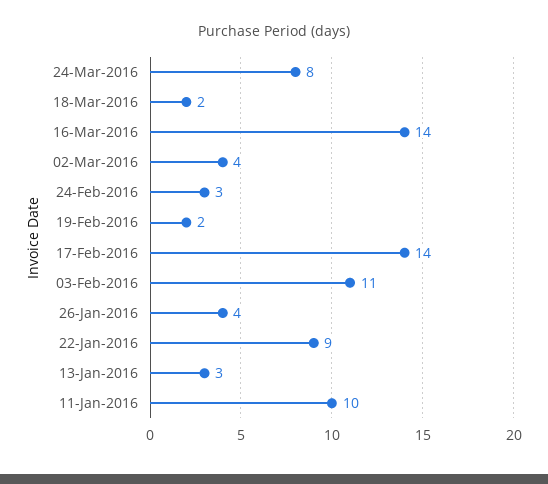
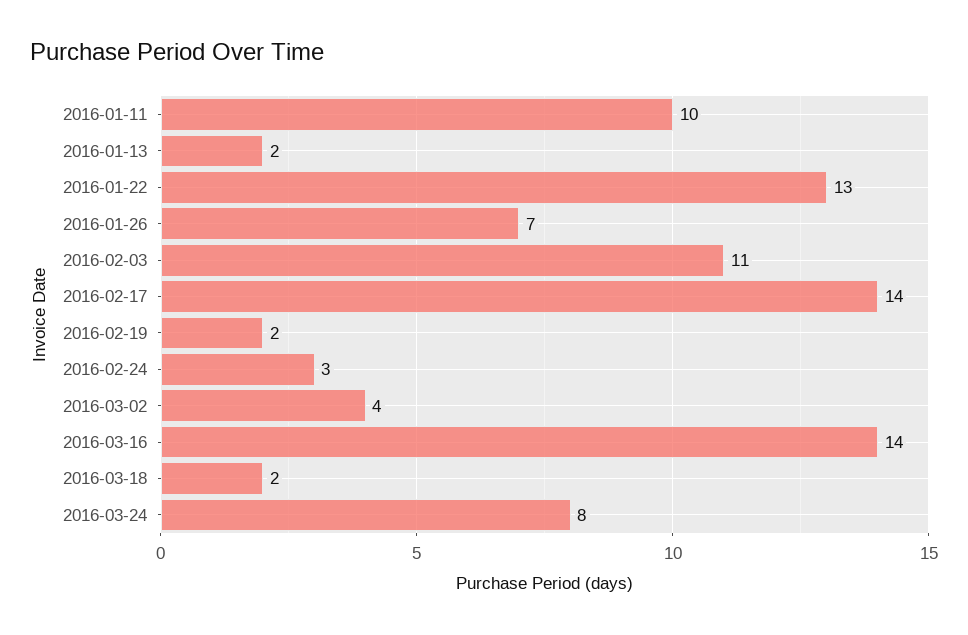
  {
    "24-Mar-2016": 8,
    "18-Mar-2016": 2,
    "16-Mar-2016": 14,
    "02-Mar-2016": 4,
    "24-Feb-2016": 3,
    "19-Feb-2016": 2,
    "17-Feb-2016": 14,
    "03-Feb-2016": 11,
-   "26-Jan-2016": 4,
+   "26-Jan-2016": 7,
-   "22-Jan-2016": 9,
+   "22-Jan-2016": 13,
-   "13-Jan-2016": 3,
+   "13-Jan-2016": 2,
    "11-Jan-2016": 10
  }

